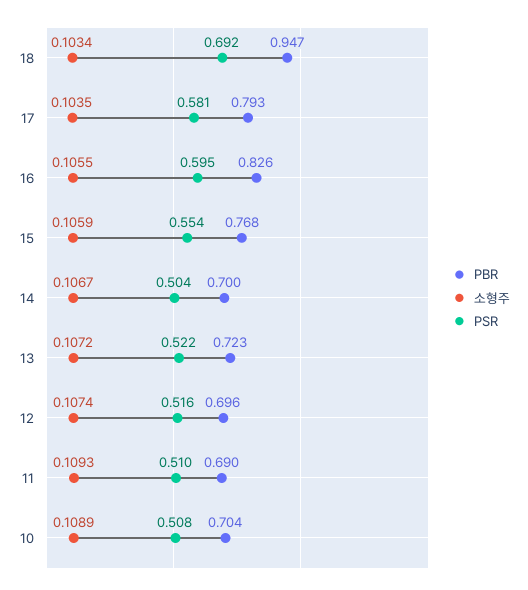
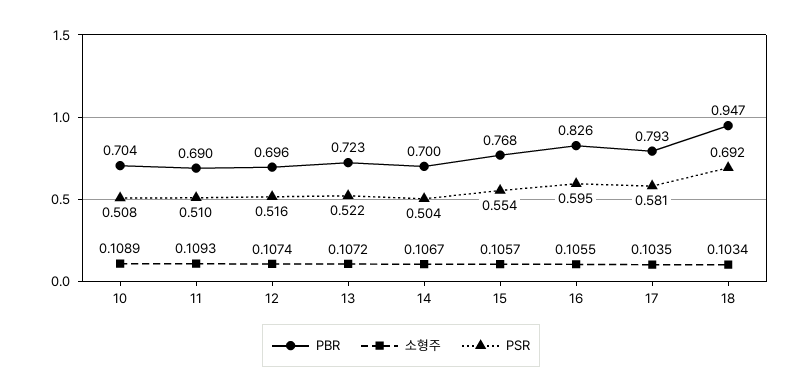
  {
    "PBR": {
      "18": 0.947,
      "17": 0.793,
      "16": 0.826,
      "15": 0.768,
      "14": 0.7,
      "13": 0.723,
      "12": 0.696,
      "11": 0.69,
      "10": 0.704
    },
    "소형주": {
      "18": 0.1034,
      "17": 0.1035,
      "16": 0.1055,
-     "15": 0.1059,
+     "15": 0.1057,
      "14": 0.1067,
      "13": 0.1072,
      "12": 0.1074,
      "11": 0.1093,
      "10": 0.1089
    },
    "PSR": {
      "18": 0.692,
      "17": 0.581,
      "16": 0.595,
      "15": 0.554,
      "14": 0.504,
      "13": 0.522,
      "12": 0.516,
      "11": 0.51,
      "10": 0.508
    }
  }

